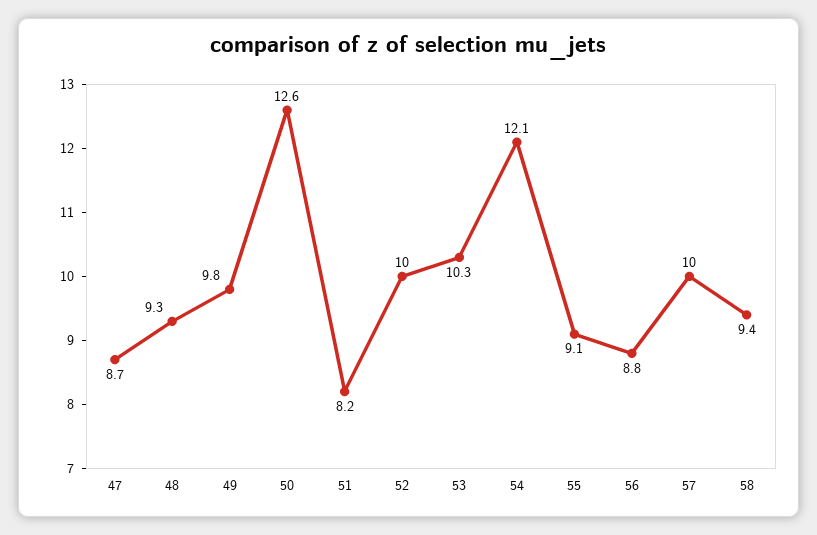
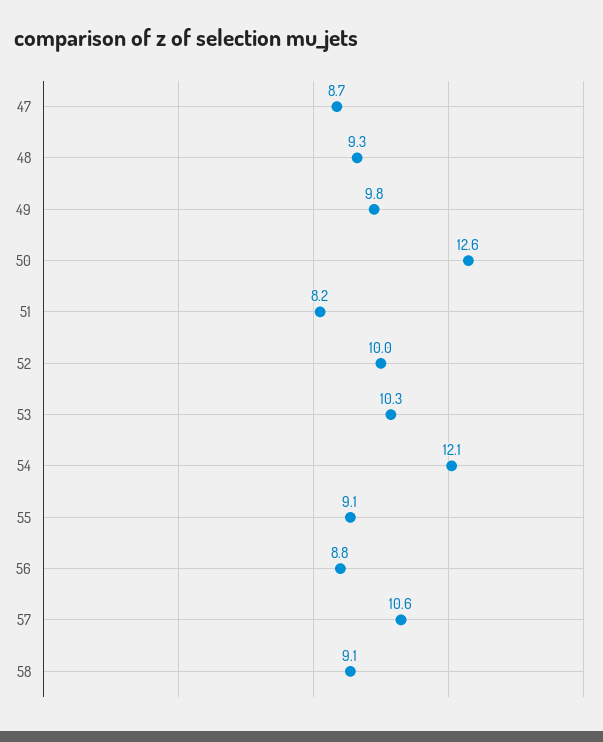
  {
    "47": 8.7,
    "48": 9.3,
    "49": 9.8,
    "50": 12.6,
    "51": 8.2,
    "52": 10,
    "53": 10.3,
    "54": 12.1,
    "55": 9.1,
    "56": 8.8,
-   "57": 10,
+   "57": 10.6,
-   "58": 9.4
+   "58": 9.1
  }

